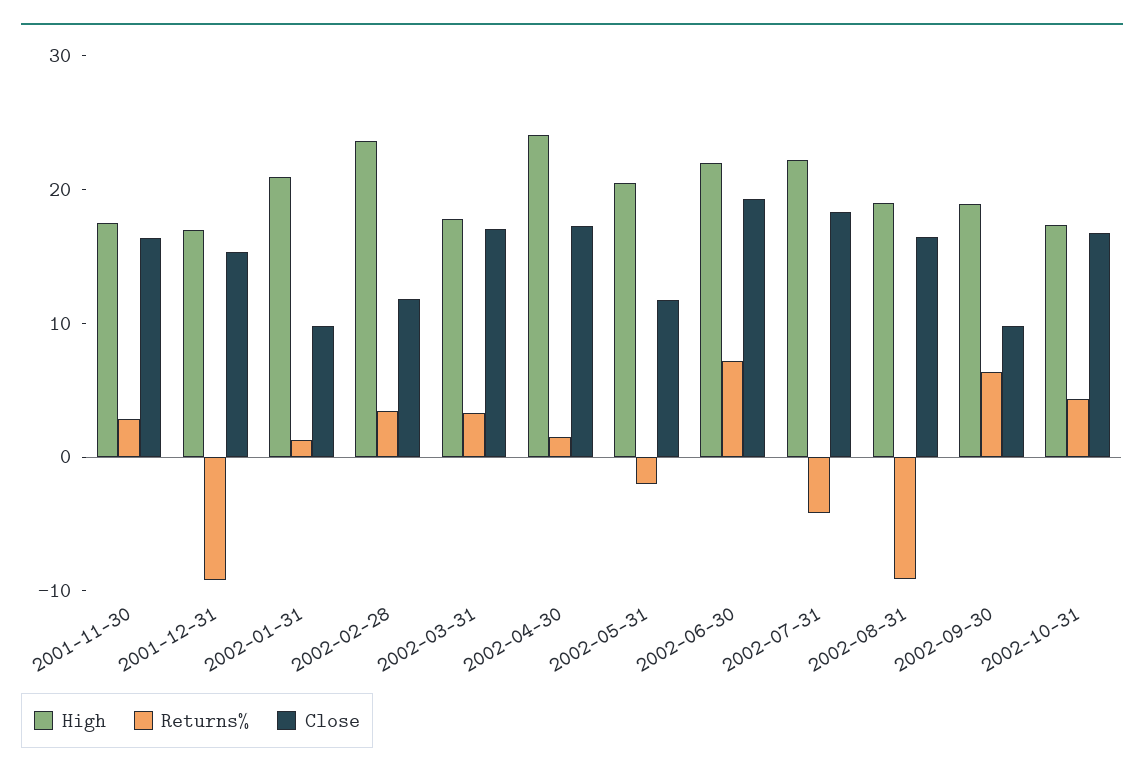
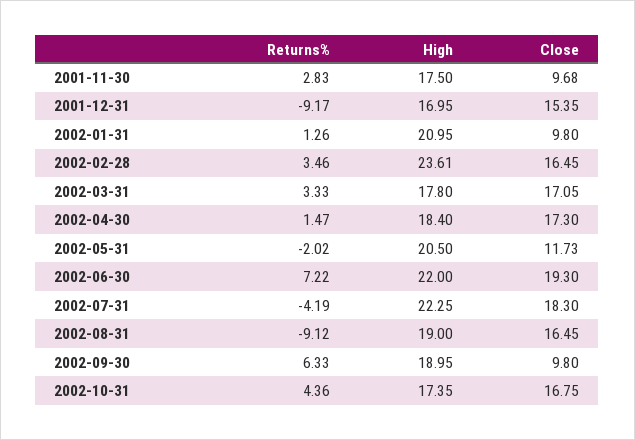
  {
    "High": {
      "2001-11-30": 17.5,
      "2001-12-31": 16.95,
      "2002-01-31": 20.95,
      "2002-02-28": 23.61,
      "2002-03-31": 17.8,
-     "2002-04-30": 24,
+     "2002-04-30": 18.4,
      "2002-05-31": 20.5,
      "2002-06-30": 22,
      "2002-07-31": 22.25,
      "2002-08-31": 19,
      "2002-09-30": 18.95,
      "2002-10-31": 17.35
    },
    "Returns%": {
      "2001-11-30": 2.83,
      "2001-12-31": -9.17,
      "2002-01-31": 1.26,
      "2002-02-28": 3.46,
      "2002-03-31": 3.33,
      "2002-04-30": 1.47,
      "2002-05-31": -2.02,
      "2002-06-30": 7.22,
      "2002-07-31": -4.19,
      "2002-08-31": -9.12,
      "2002-09-30": 6.33,
      "2002-10-31": 4.36
    },
    "Close": {
-     "2001-11-30": 16,
+     "2001-11-30": 9.68,
      "2001-12-31": 15.35,
      "2002-01-31": 9.8,
-     "2002-02-28": 12,
+     "2002-02-28": 16.45,
      "2002-03-31": 17.05,
      "2002-04-30": 17.3,
      "2002-05-31": 11.73,
      "2002-06-30": 19.3,
      "2002-07-31": 18.3,
      "2002-08-31": 16.45,
      "2002-09-30": 9.8,
      "2002-10-31": 16.75
    }
  }

